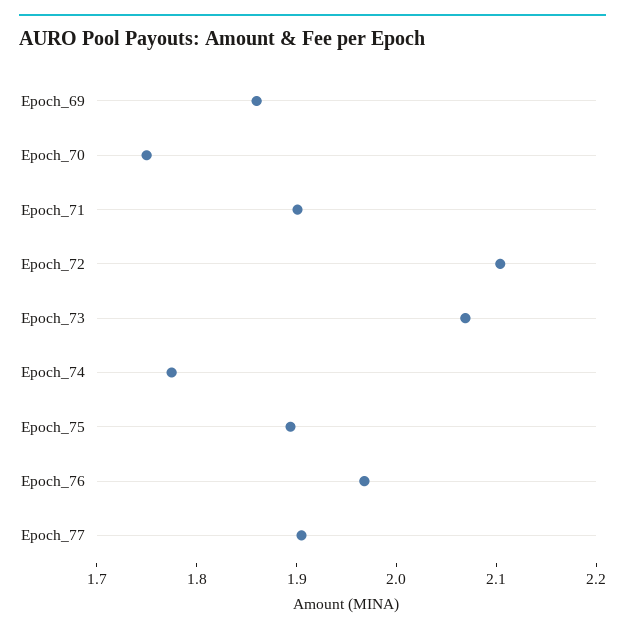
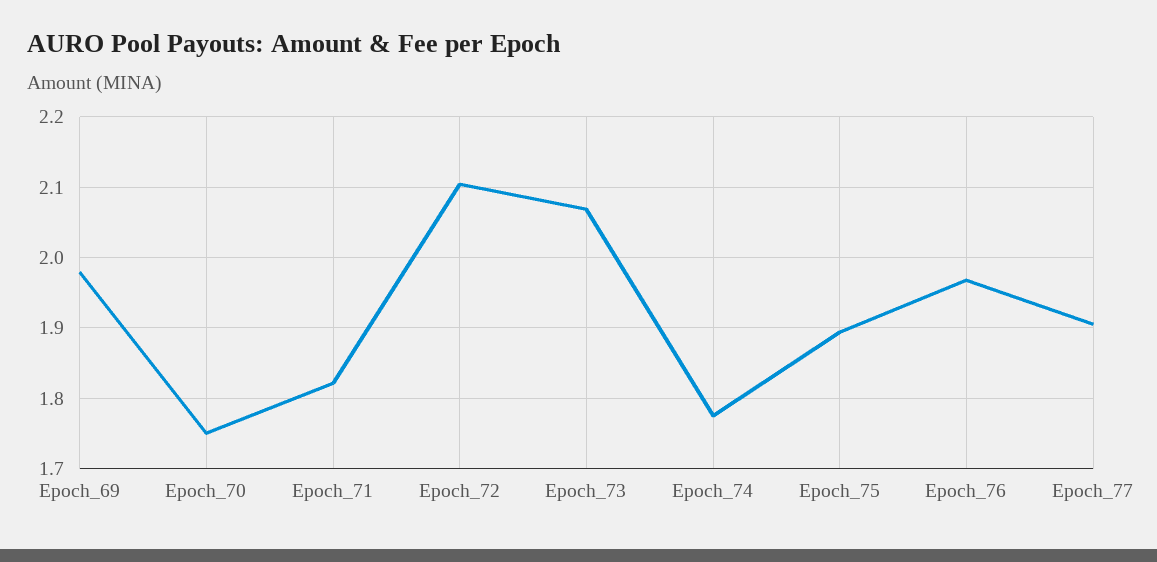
  {
-   "Epoch_69": 1.86,
+   "Epoch_69": 1.98,
    "Epoch_70": 1.75,
-   "Epoch_71": 1.9,
+   "Epoch_71": 1.82,
    "Epoch_72": 2.1,
    "Epoch_73": 2.07,
    "Epoch_74": 1.78,
    "Epoch_75": 1.89,
    "Epoch_76": 1.97,
    "Epoch_77": 1.91
  }

